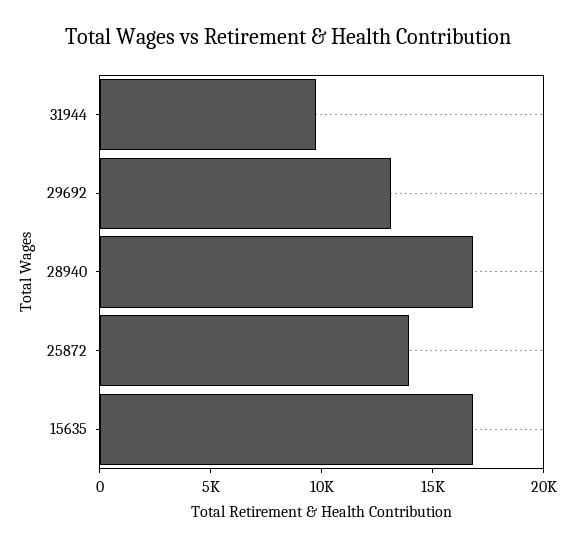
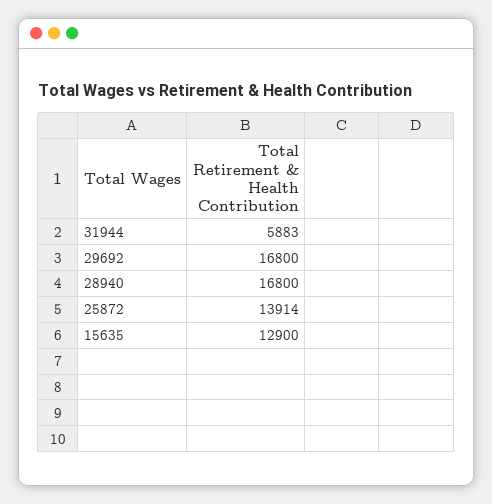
  {
-   "31944": 10000,
+   "31944": 5883,
-   "29692": 13000,
+   "29692": 16800,
    "28940": 16800,
    "25872": 13914,
-   "15635": 17000
+   "15635": 12900
  }

